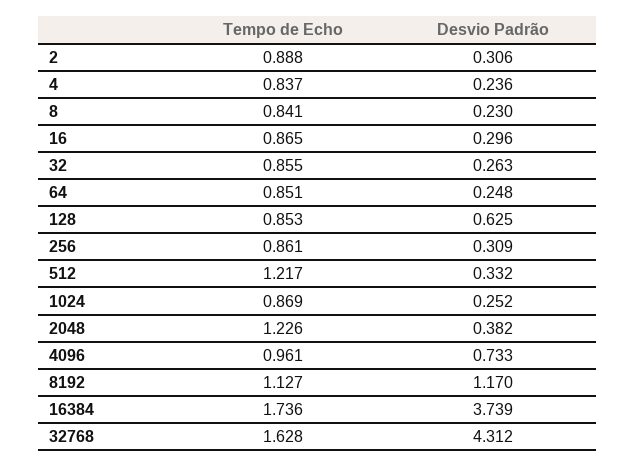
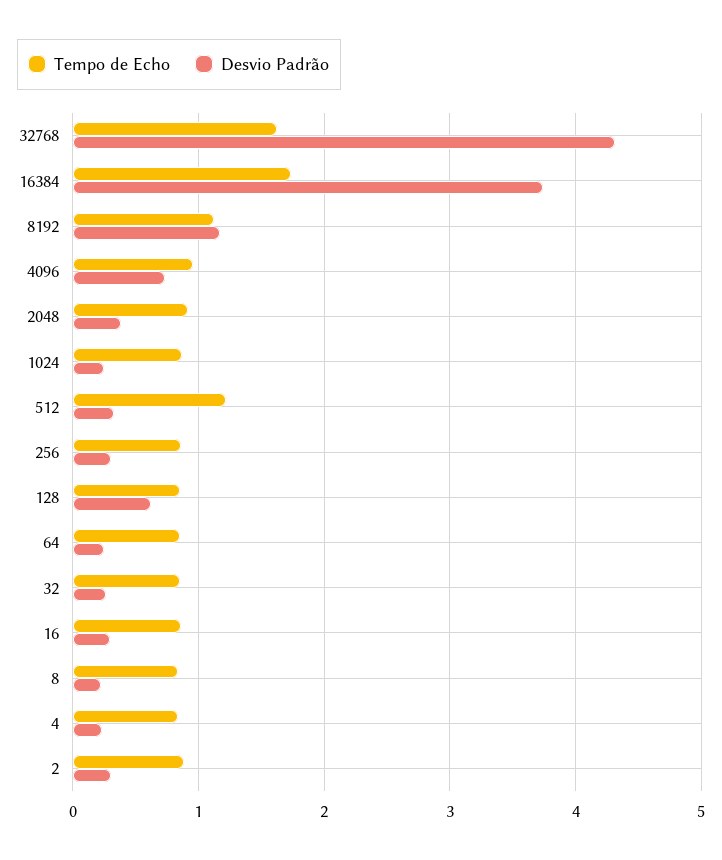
  {
    "Tempo de Echo": {
      "2": 0.888,
      "4": 0.837,
      "8": 0.841,
      "16": 0.865,
      "32": 0.855,
      "64": 0.851,
      "128": 0.853,
      "256": 0.861,
      "512": 1.217,
      "1024": 0.869,
-     "2048": 1.226,
+     "2048": 0.9,
      "4096": 0.961,
      "8192": 1.127,
      "16384": 1.736,
      "32768": 1.628
    },
    "Desvio Padrão": {
      "2": 0.306,
      "4": 0.236,
      "8": 0.23,
      "16": 0.296,
      "32": 0.263,
      "64": 0.248,
      "128": 0.625,
      "256": 0.309,
      "512": 0.332,
      "1024": 0.252,
      "2048": 0.382,
      "4096": 0.733,
      "8192": 1.17,
      "16384": 3.739,
      "32768": 4.312
    }
  }

